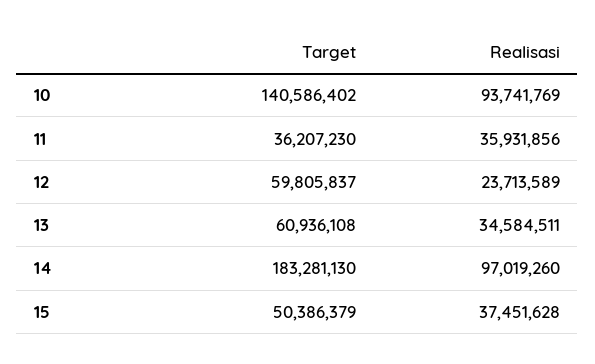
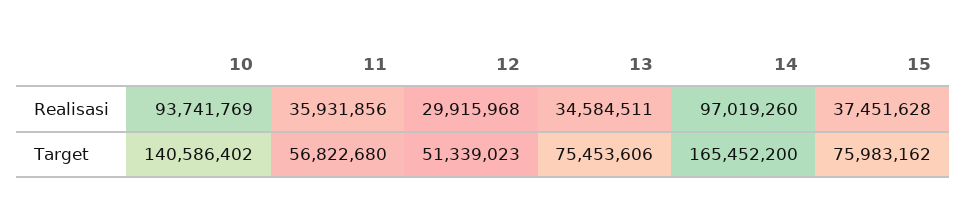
  {
    "Target": {
      "10": 140586402,
-     "11": 36207230,
+     "11": 56822680,
-     "12": 59805837,
+     "12": 51339023,
-     "13": 60936108,
+     "13": 75453606,
-     "14": 183281130,
+     "14": 165452200,
-     "15": 50386379
+     "15": 75983162
    },
    "Realisasi": {
      "10": 93741769,
      "11": 35931856,
-     "12": 23713589,
+     "12": 29915968,
      "13": 34584511,
      "14": 97019260,
      "15": 37451628
    }
  }

